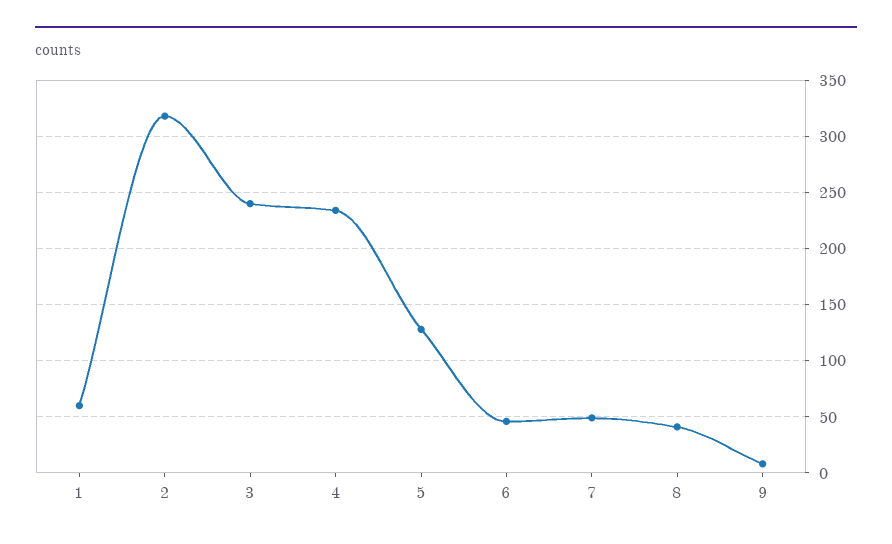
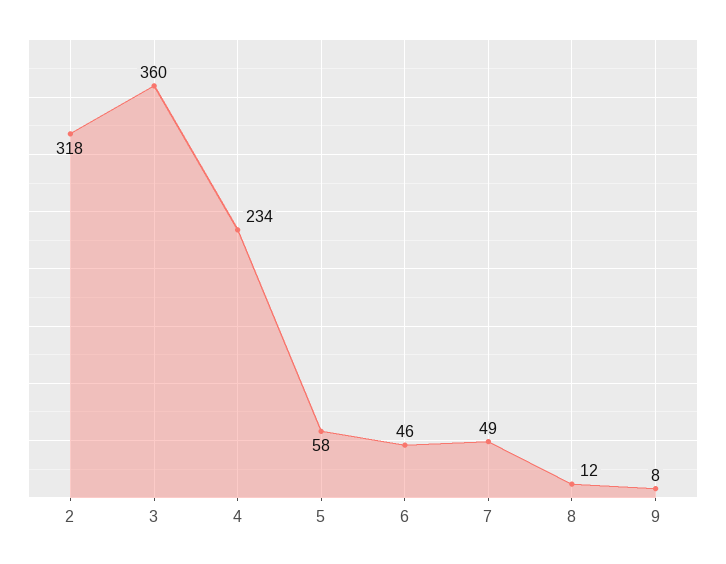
  {
-   "1": 60,
    "2": 318,
-   "3": 240,
+   "3": 360,
    "4": 234,
-   "5": 130,
+   "5": 58,
    "6": 46,
    "7": 49,
-   "8": 40,
+   "8": 12,
    "9": 8
  }

